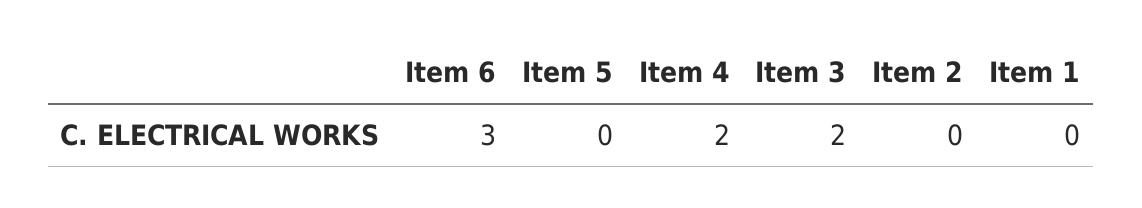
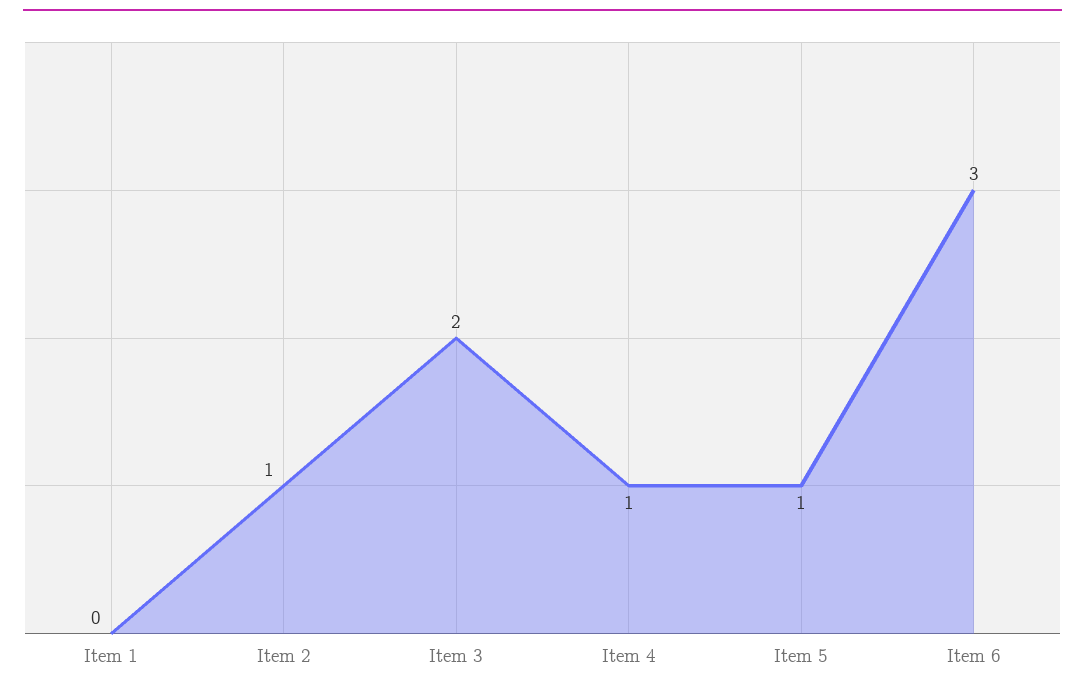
  {
    "Item 6": 3,
-   "Item 5": 0,
+   "Item 5": 1,
-   "Item 4": 2,
+   "Item 4": 1,
    "Item 3": 2,
-   "Item 2": 0,
+   "Item 2": 1,
    "Item 1": 0
  }

